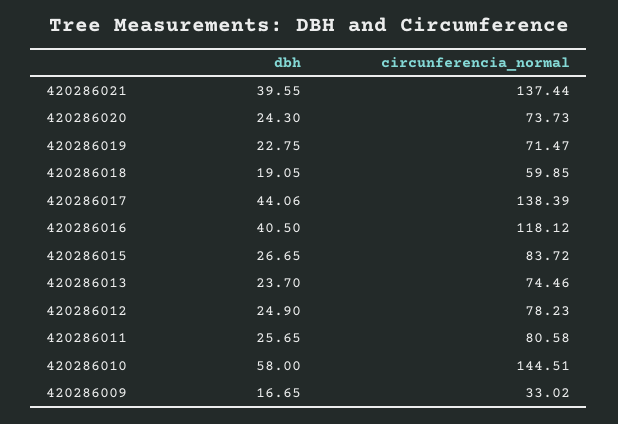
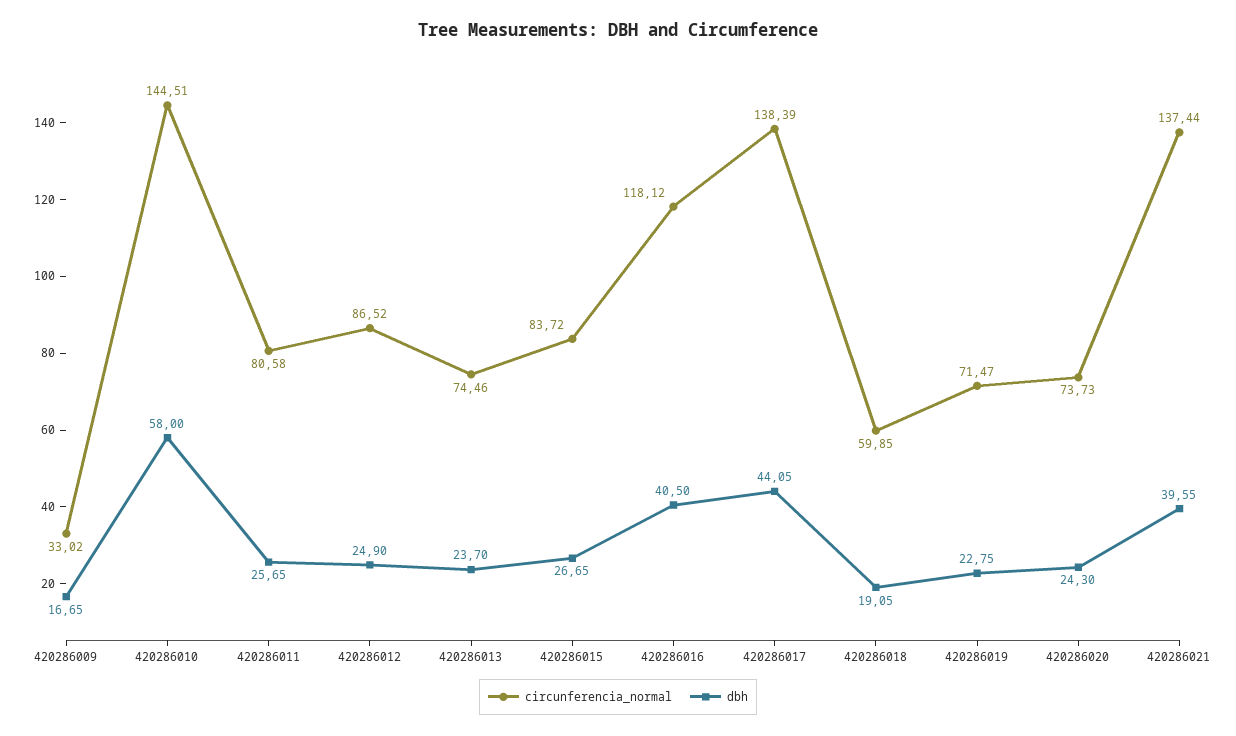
  {
    "dbh": {
      "420286021": 39.55,
      "420286020": 24.3,
      "420286019": 22.75,
      "420286018": 19.05,
-     "420286017": 44.06,
+     "420286017": 44.05,
      "420286016": 40.5,
      "420286015": 26.65,
      "420286013": 23.7,
      "420286012": 24.9,
      "420286011": 25.65,
      "420286010": 58,
      "420286009": 16.65
    },
    "circunferencia_normal": {
      "420286021": 137.44,
      "420286020": 73.73,
      "420286019": 71.47,
      "420286018": 59.85,
      "420286017": 138.39,
      "420286016": 118.12,
      "420286015": 83.72,
      "420286013": 74.46,
-     "420286012": 78.23,
+     "420286012": 86.52,
      "420286011": 80.58,
      "420286010": 144.51,
      "420286009": 33.02
    }
  }

